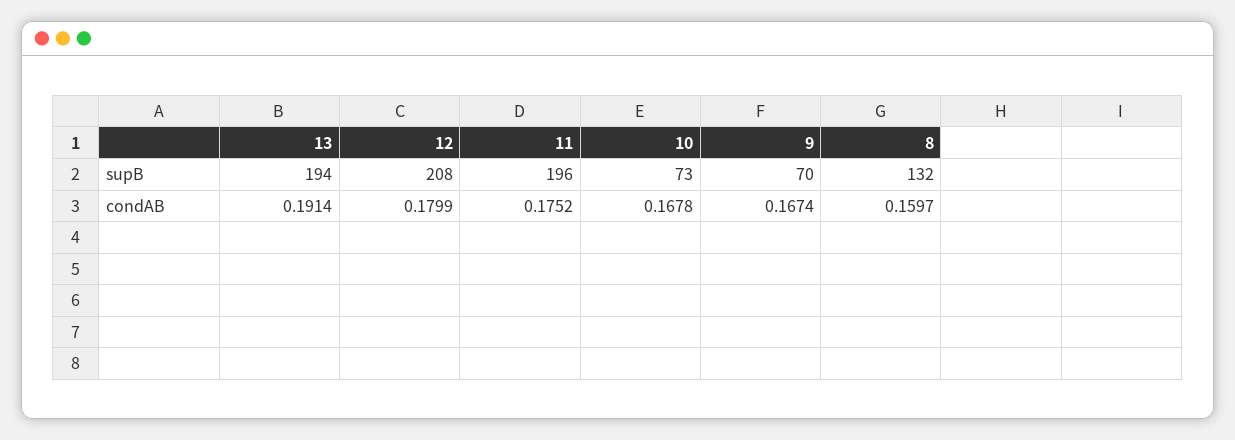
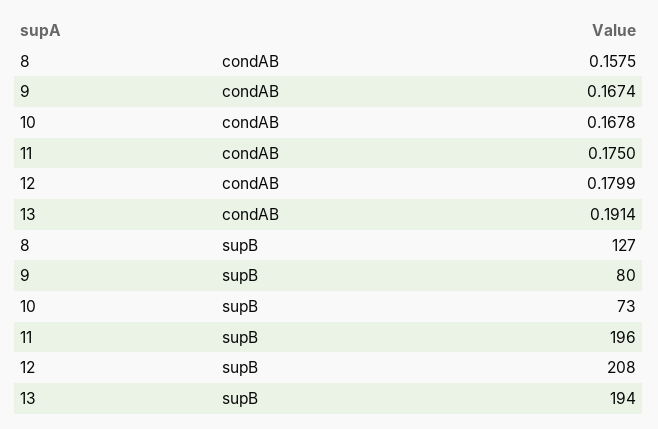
  {
    "13": {
      "supB": 194,
      "condAB": 0.1914
    },
    "12": {
      "supB": 208,
      "condAB": 0.1799
    },
    "11": {
      "supB": 196,
-     "condAB": 0.1752
+     "condAB": 0.175
    },
    "10": {
      "supB": 73,
      "condAB": 0.1678
    },
    "9": {
-     "supB": 70,
+     "supB": 80,
      "condAB": 0.1674
    },
    "8": {
-     "supB": 132,
+     "supB": 127,
-     "condAB": 0.1597
+     "condAB": 0.1575
    }
  }

